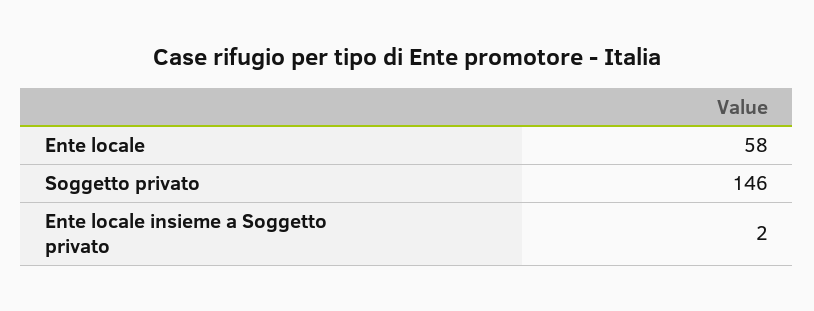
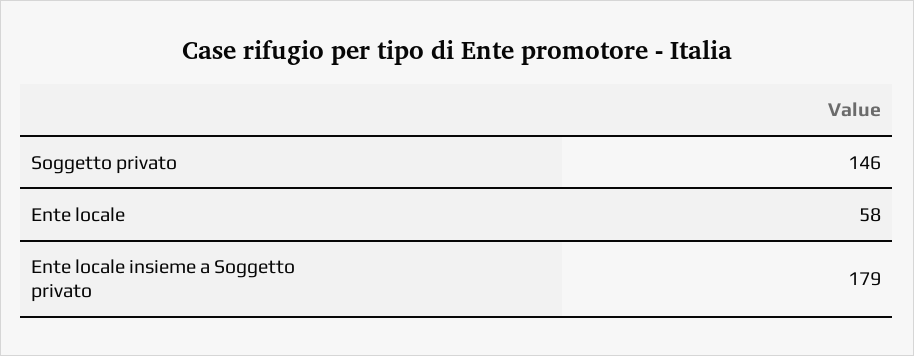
  {
    "Ente locale": 58,
    "Soggetto privato": 146,
-   "Ente locale insieme a Soggetto privato": 2
+   "Ente locale insieme a Soggetto privato": 179
  }

